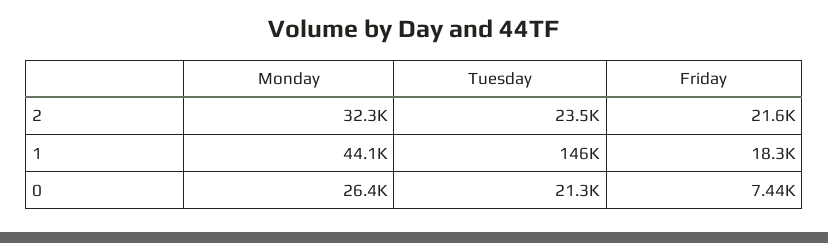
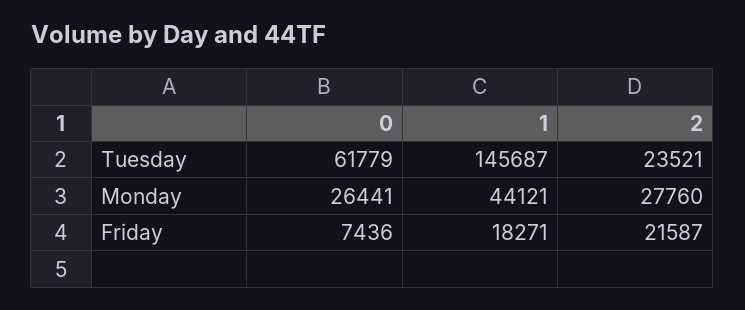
  {
    "Monday": {
-     "2": 32300,
+     "2": 27760,
      "1": 44121,
      "0": 26441
    },
    "Tuesday": {
      "2": 23521,
      "1": 145687,
-     "0": 21300
+     "0": 61779
    },
    "Friday": {
      "2": 21587,
      "1": 18271,
      "0": 7436
    }
  }

